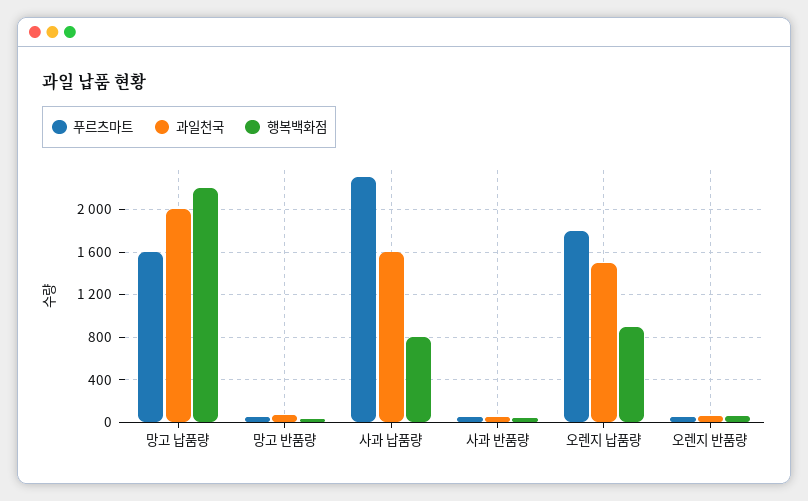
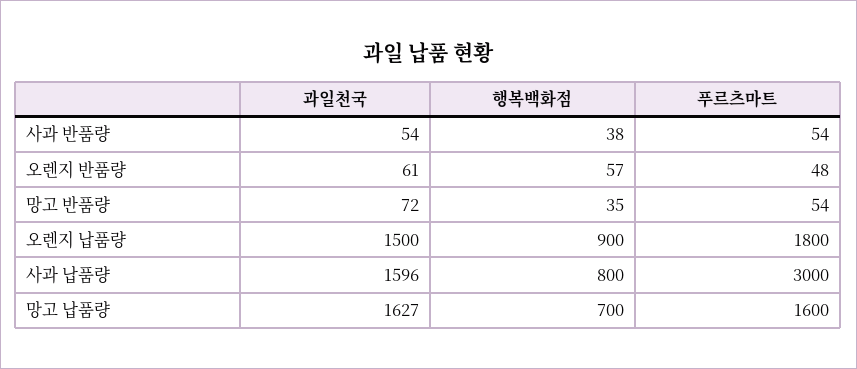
  {
    "푸르츠마트": {
      "망고 납품량": 1600,
      "망고 반품량": 54,
-     "사과 납품량": 2300,
+     "사과 납품량": 3000,
      "사과 반품량": 54,
      "오렌지 납품량": 1800,
      "오렌지 반품량": 48
    },
    "과일천국": {
-     "망고 납품량": 2000,
+     "망고 납품량": 1627,
      "망고 반품량": 72,
      "사과 납품량": 1596,
      "사과 반품량": 54,
      "오렌지 납품량": 1500,
      "오렌지 반품량": 61
    },
    "행복백화점": {
-     "망고 납품량": 2200,
+     "망고 납품량": 700,
      "망고 반품량": 35,
      "사과 납품량": 800,
      "사과 반품량": 38,
      "오렌지 납품량": 900,
      "오렌지 반품량": 57
    }
  }

